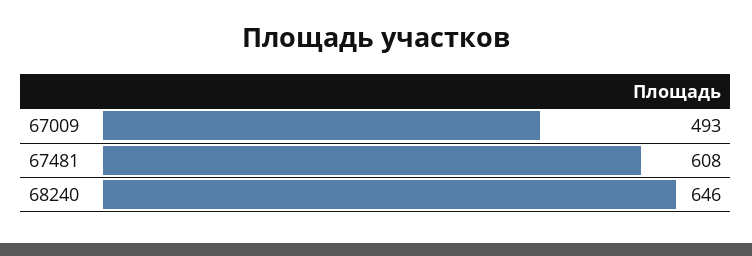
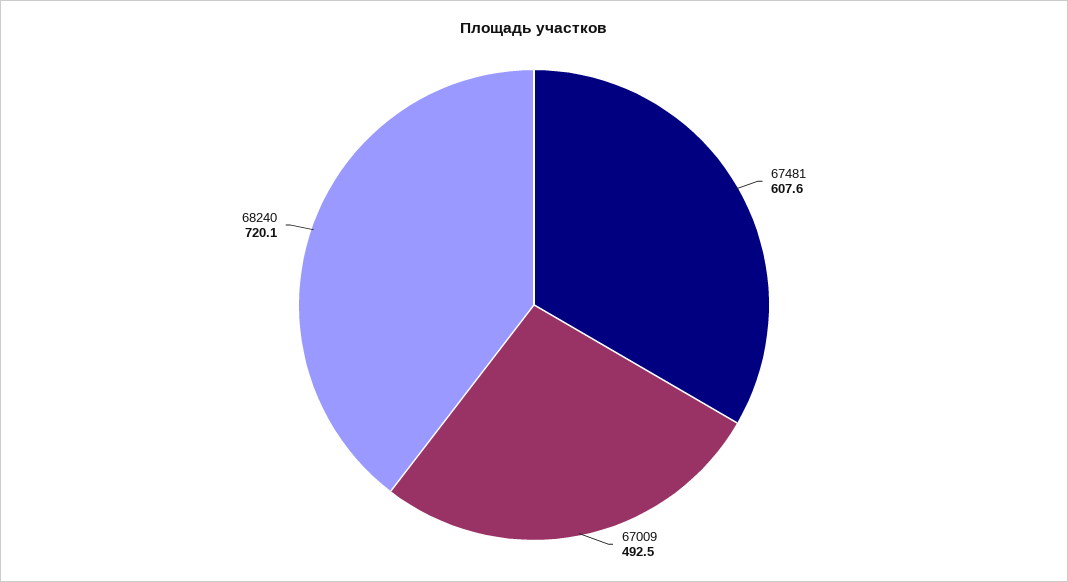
  {
    "67009": 492.5,
    "67481": 607.6,
-   "68240": 646
+   "68240": 720.1
  }

